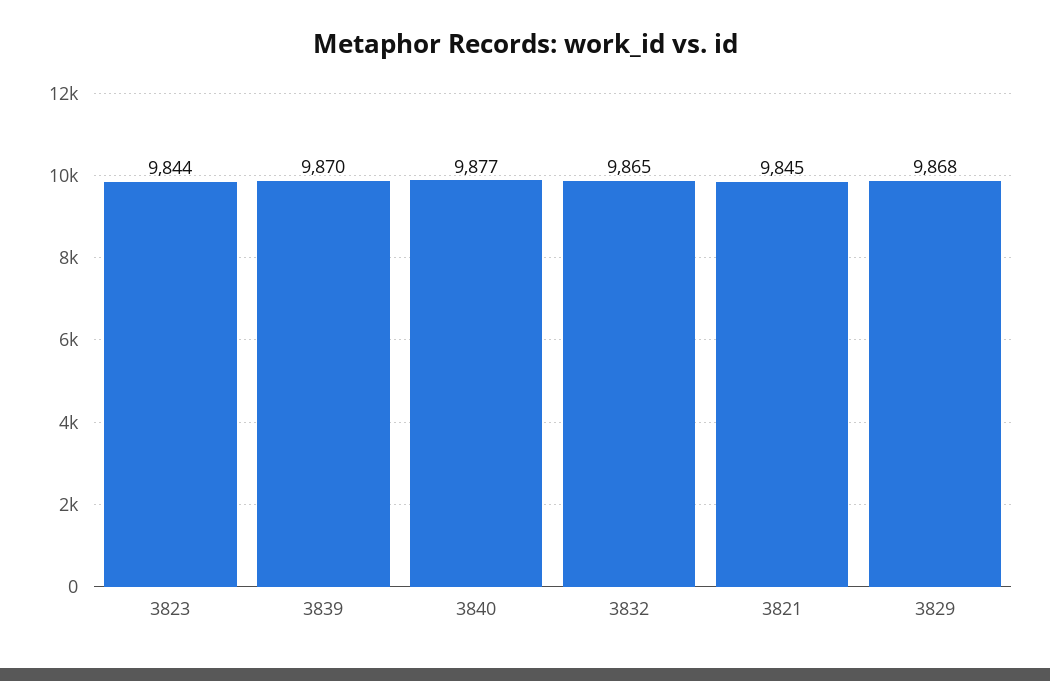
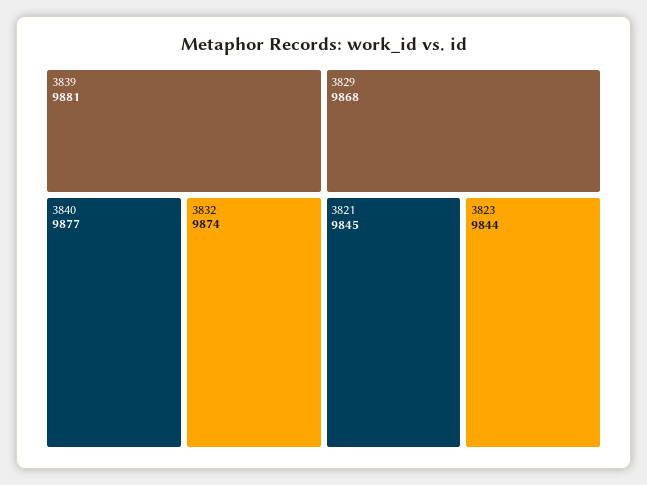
  {
    "3823": 9844,
-   "3839": 9870,
+   "3839": 9881,
    "3840": 9877,
-   "3832": 9865,
+   "3832": 9874,
    "3821": 9845,
    "3829": 9868
  }

